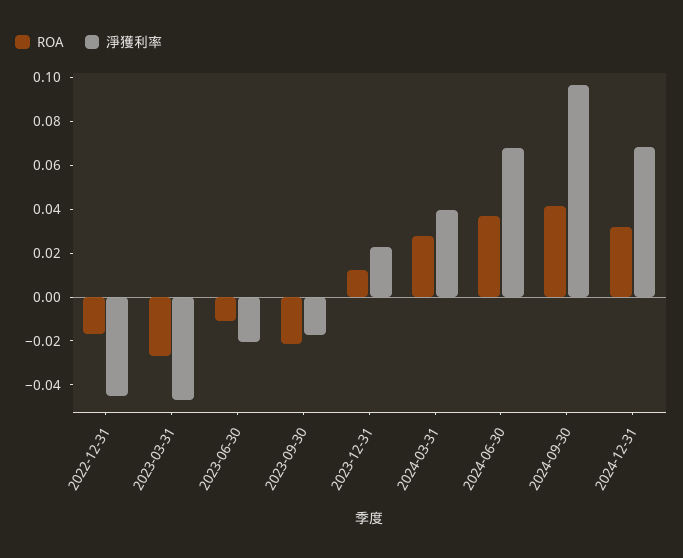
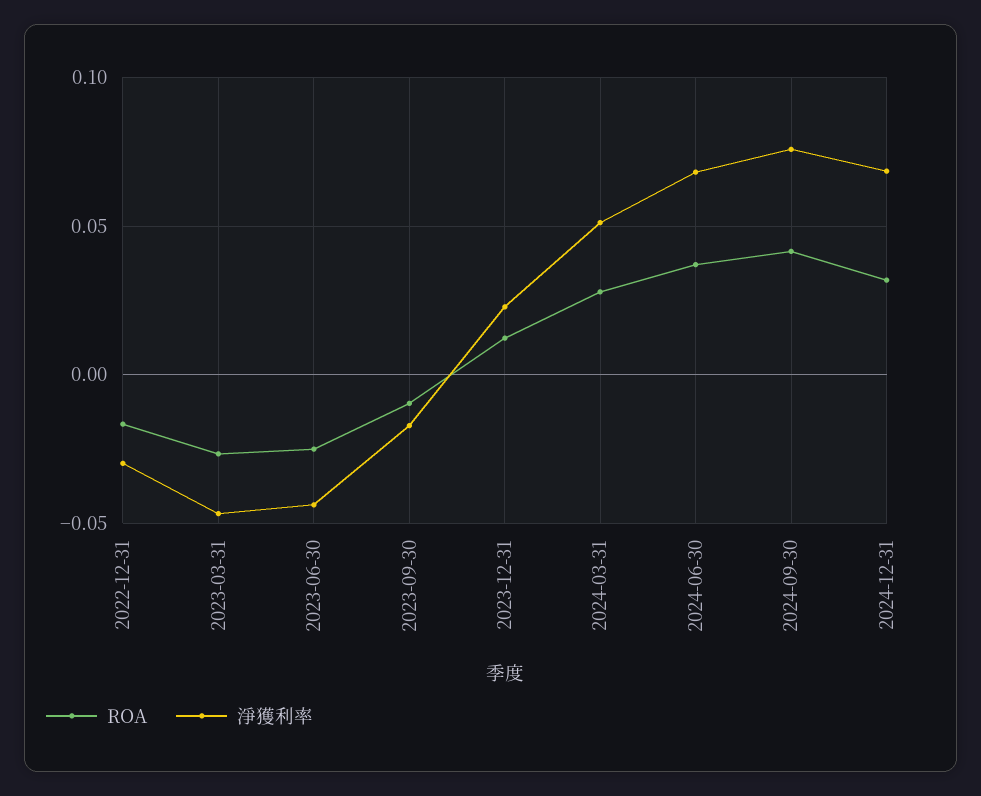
  {
    "ROA": {
      "2022-12-31": -0.015,
      "2023-03-31": -0.025,
-     "2023-06-30": -0.01,
+     "2023-06-30": -0.025,
-     "2023-09-30": -0.02,
+     "2023-09-30": -0.01,
      "2023-12-31": 0.01,
      "2024-03-31": 0.03,
      "2024-06-30": 0.035,
      "2024-09-30": 0.04,
      "2024-12-31": 0.03
    },
    "淨獲利率": {
-     "2022-12-31": -0.045,
+     "2022-12-31": -0.03,
      "2023-03-31": -0.045,
-     "2023-06-30": -0.02,
+     "2023-06-30": -0.045,
      "2023-09-30": -0.015,
      "2023-12-31": 0.025,
-     "2024-03-31": 0.04,
+     "2024-03-31": 0.05,
      "2024-06-30": 0.07,
-     "2024-09-30": 0.095,
+     "2024-09-30": 0.075,
      "2024-12-31": 0.07
    }
  }

